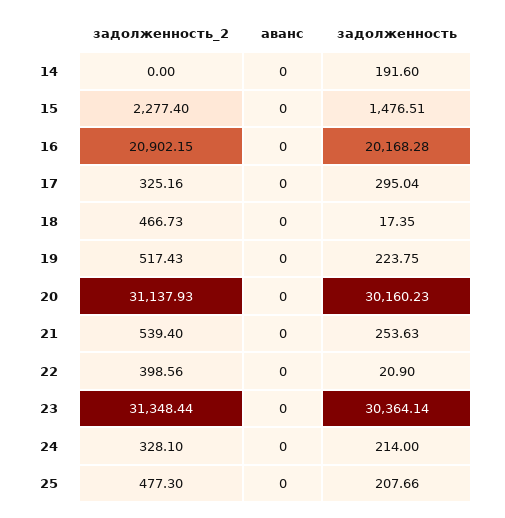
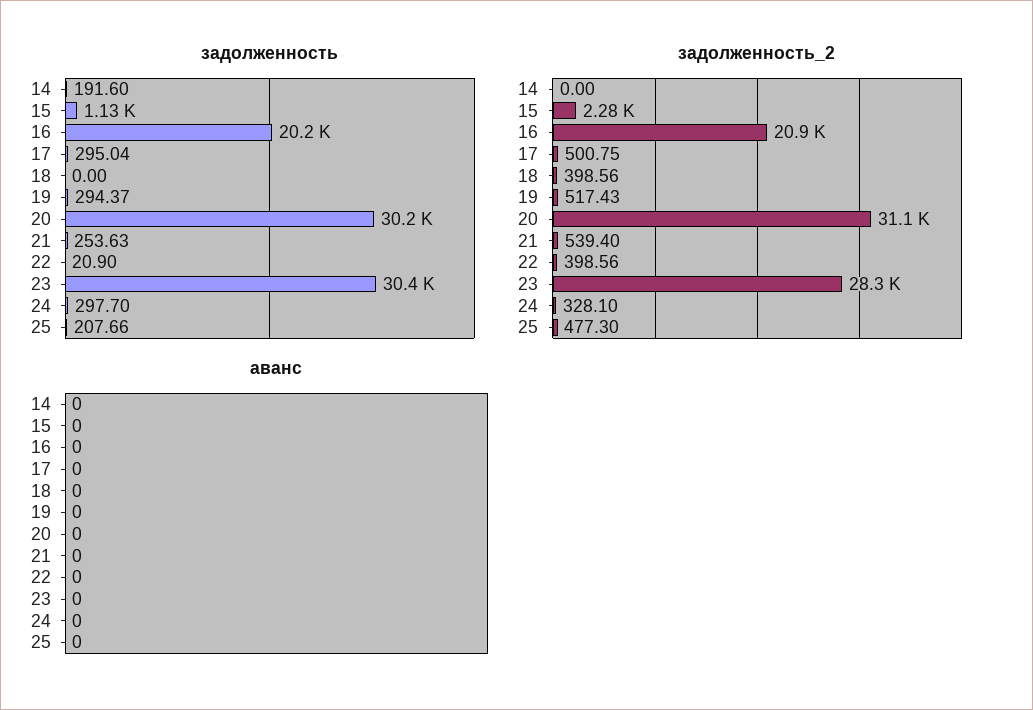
  {
    "задолженность_2": {
      "14": 0,
      "15": 2277.4,
      "16": 20902.15,
-     "17": 325.16,
+     "17": 500.75,
-     "18": 466.73,
+     "18": 398.56,
      "19": 517.43,
      "20": 31137.93,
      "21": 539.4,
      "22": 398.56,
-     "23": 31348.44,
+     "23": 28300,
      "24": 328.1,
      "25": 477.3
    },
    "аванс": {
      "14": 0,
      "15": 0,
      "16": 0,
      "17": 0,
      "18": 0,
      "19": 0,
      "20": 0,
      "21": 0,
      "22": 0,
      "23": 0,
      "24": 0,
      "25": 0
    },
    "задолженность": {
      "14": 191.6,
-     "15": 1476.51,
+     "15": 1130,
      "16": 20168.28,
      "17": 295.04,
-     "18": 17.35,
+     "18": 0,
-     "19": 223.75,
+     "19": 294.37,
      "20": 30160.23,
      "21": 253.63,
      "22": 20.9,
      "23": 30364.14,
-     "24": 214,
+     "24": 297.7,
      "25": 207.66
    }
  }

